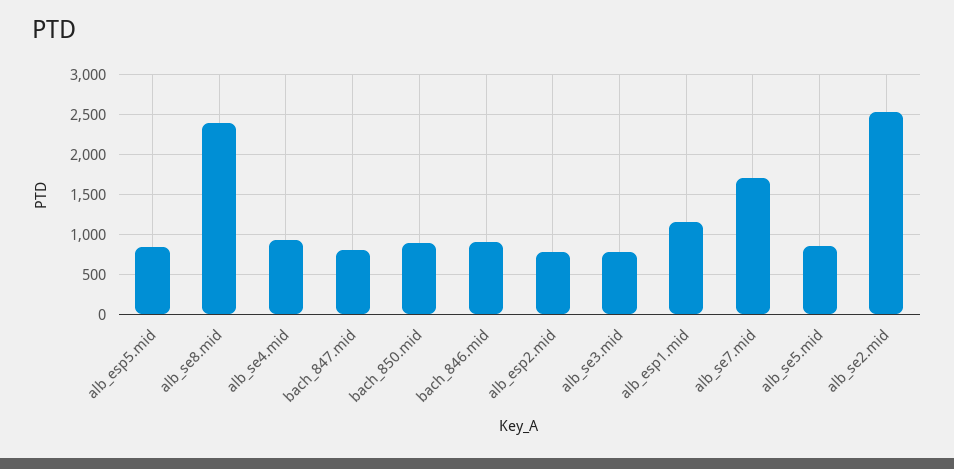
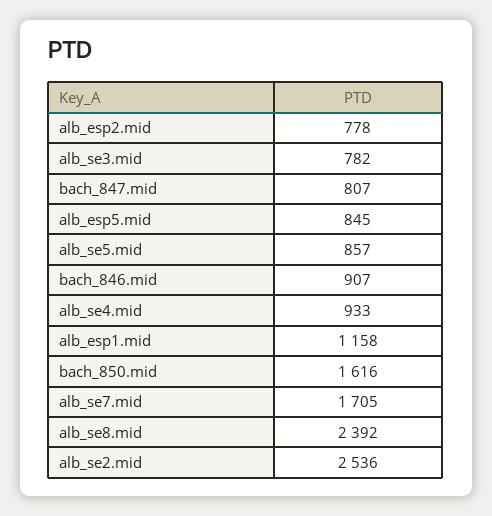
  {
    "alb_esp5.mid": 845,
    "alb_se8.mid": 2392,
    "alb_se4.mid": 933,
    "bach_847.mid": 807,
-   "bach_850.mid": 900,
+   "bach_850.mid": 1616,
    "bach_846.mid": 907,
    "alb_esp2.mid": 778,
    "alb_se3.mid": 782,
    "alb_esp1.mid": 1158,
    "alb_se7.mid": 1705,
    "alb_se5.mid": 857,
    "alb_se2.mid": 2536
  }

